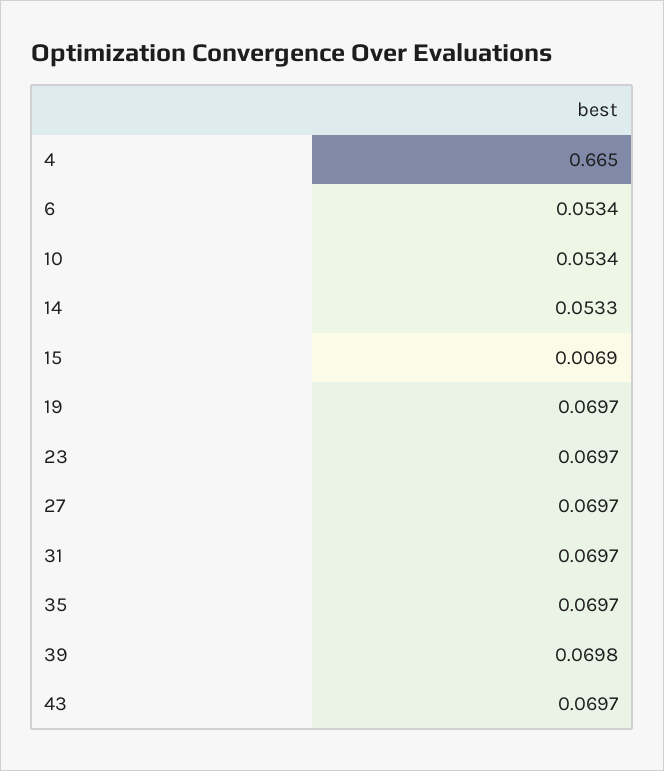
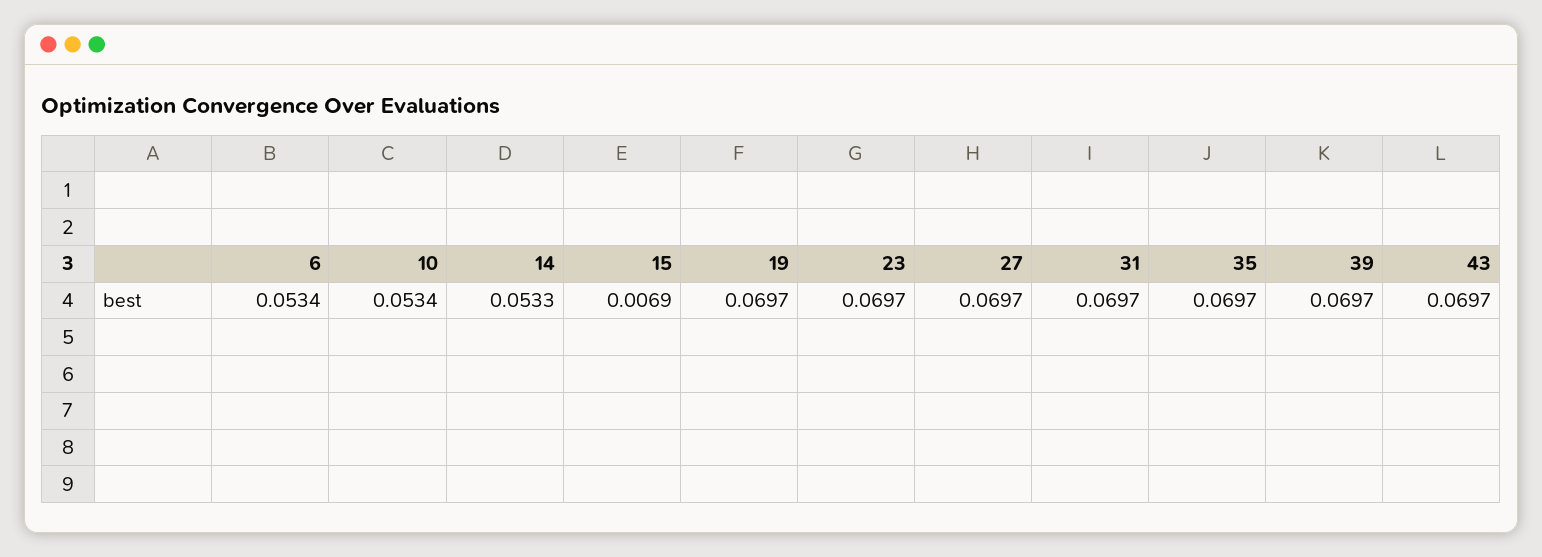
  {
-   "4": 0.665,
    "6": 0.0534,
    "10": 0.0534,
    "14": 0.0533,
    "15": 0.0069,
    "19": 0.0697,
    "23": 0.0697,
    "27": 0.0697,
    "31": 0.0697,
    "35": 0.0697,
-   "39": 0.0698,
+   "39": 0.0697,
    "43": 0.0697
  }

